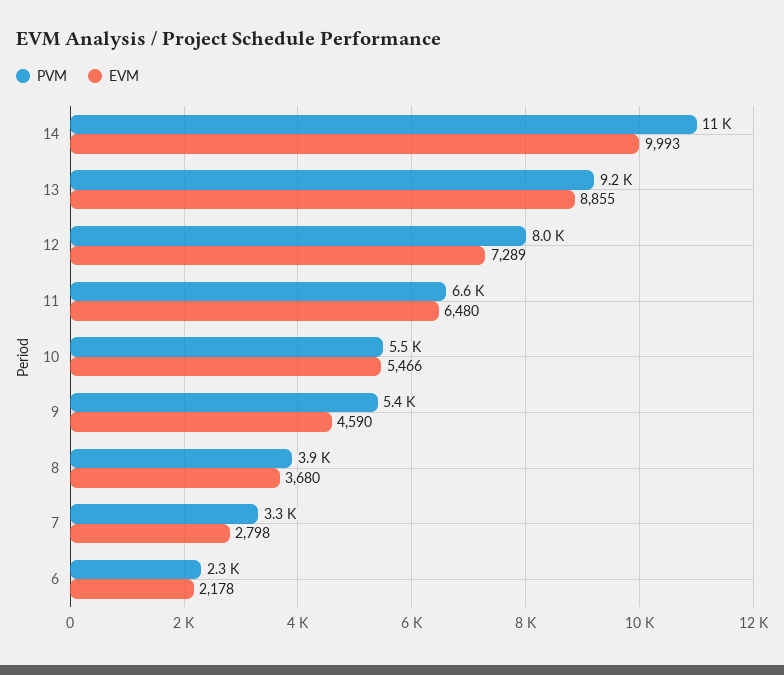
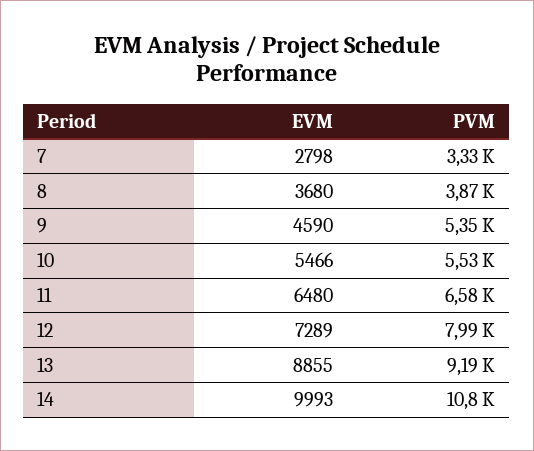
  {
    "PVM": {
      "14": 10800,
      "13": 9190,
      "12": 7990,
      "11": 6580,
      "10": 5530,
      "9": 5350,
      "8": 3870,
-     "7": 3330,
+     "7": 3330
-     "6": 2300
    },
    "EVM": {
      "14": 9993,
      "13": 8855,
      "12": 7289,
      "11": 6480,
      "10": 5466,
      "9": 4590,
      "8": 3680,
-     "7": 2798,
+     "7": 2798
-     "6": 2178
    }
  }

